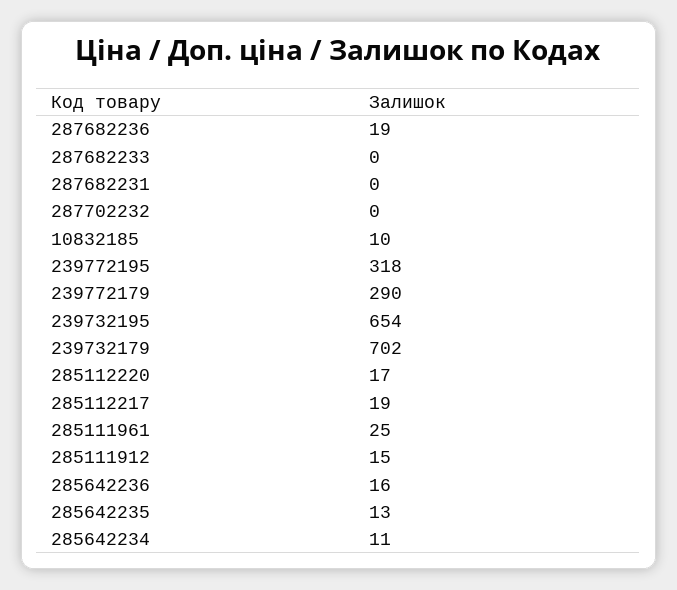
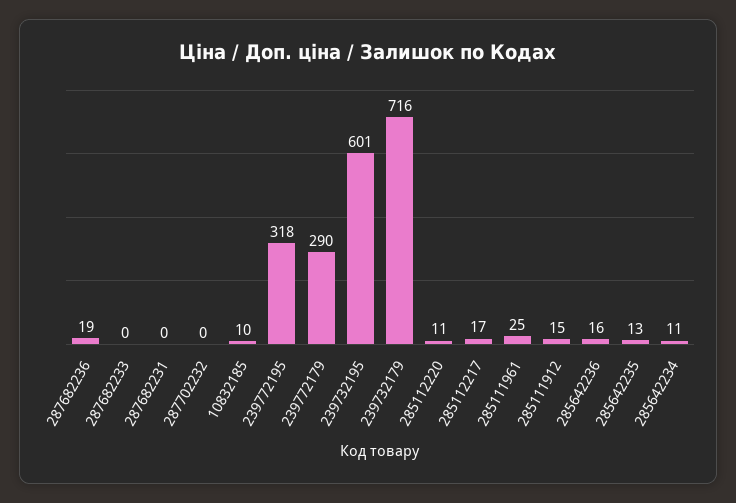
  {
    "287682236": 19,
    "287682233": 0,
    "287682231": 0,
    "287702232": 0,
    "10832185": 10,
    "239772195": 318,
    "239772179": 290,
-   "239732195": 654,
+   "239732195": 601,
-   "239732179": 702,
+   "239732179": 716,
-   "285112220": 17,
+   "285112220": 11,
-   "285112217": 19,
+   "285112217": 17,
    "285111961": 25,
    "285111912": 15,
    "285642236": 16,
    "285642235": 13,
    "285642234": 11
  }

